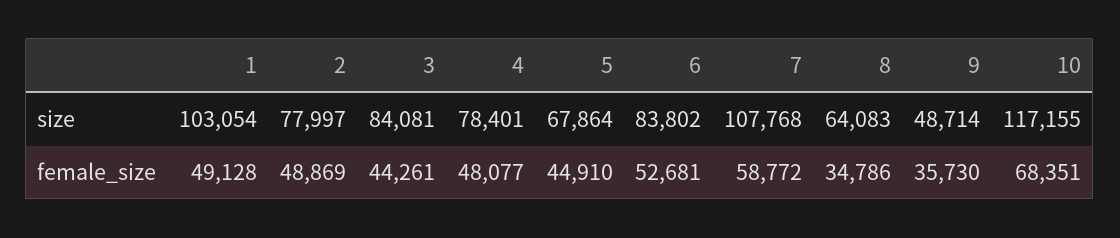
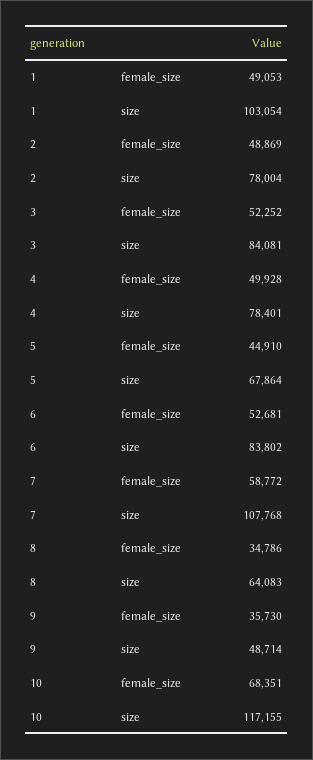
  {
    "1": {
      "size": 103054,
-     "female_size": 49128
+     "female_size": 49053
    },
    "2": {
-     "size": 77997,
+     "size": 78004,
      "female_size": 48869
    },
    "3": {
      "size": 84081,
-     "female_size": 44261
+     "female_size": 52252
    },
    "4": {
      "size": 78401,
-     "female_size": 48077
+     "female_size": 49928
    },
    "5": {
      "size": 67864,
      "female_size": 44910
    },
    "6": {
      "size": 83802,
      "female_size": 52681
    },
    "7": {
      "size": 107768,
      "female_size": 58772
    },
    "8": {
      "size": 64083,
      "female_size": 34786
    },
    "9": {
      "size": 48714,
      "female_size": 35730
    },
    "10": {
      "size": 117155,
      "female_size": 68351
    }
  }

